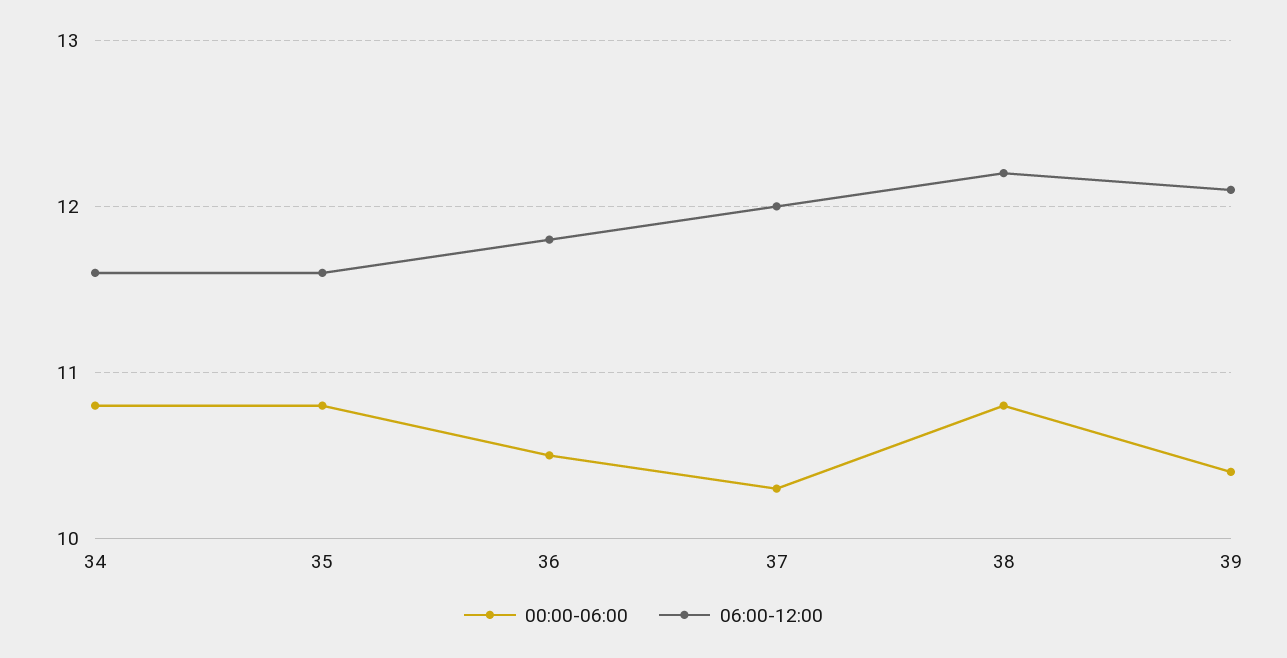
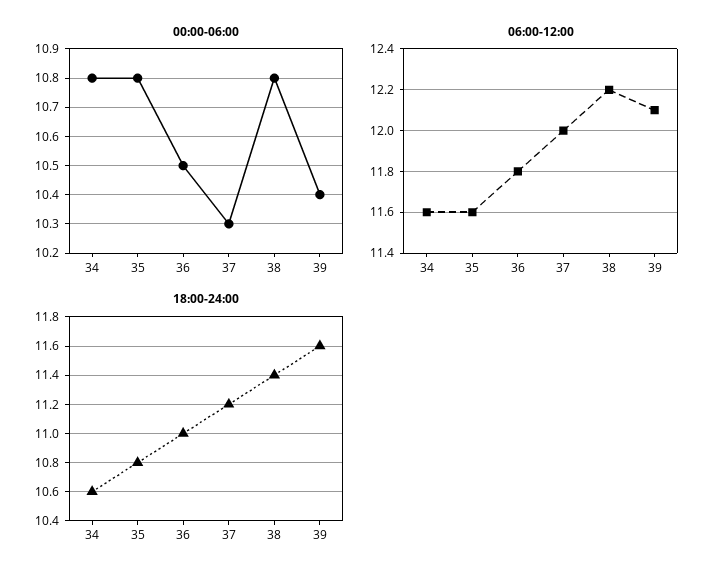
  {
    "00:00-06:00": {
      "34": 10.8,
      "35": 10.8,
      "36": 10.5,
      "37": 10.3,
      "38": 10.8,
      "39": 10.4
    },
    "06:00-12:00": {
      "34": 11.6,
      "35": 11.6,
      "36": 11.8,
      "37": 12,
      "38": 12.2,
      "39": 12.1
-   }
+   },
+   "18:00-24:00": {
+     "34": 10.6,
+     "35": 10.8,
+     "36": 11,
+     "37": 11.2,
+     "38": 11.4,
+     "39": 11.6
+   }
  }

